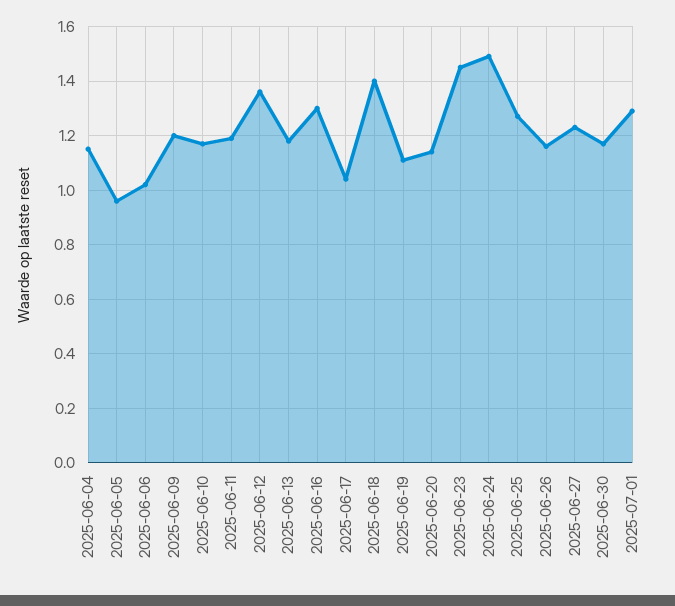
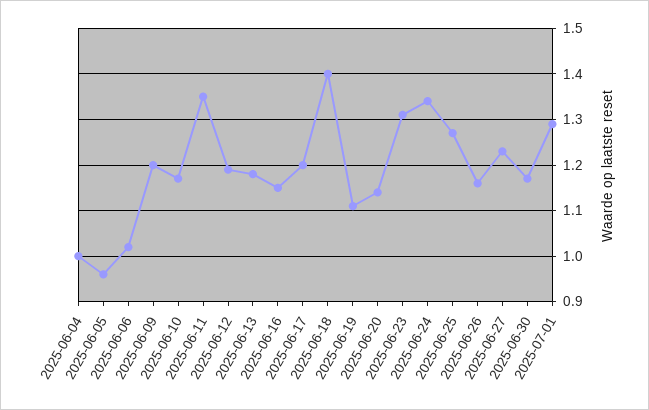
  {
-   "2025-06-04": 1.15,
+   "2025-06-04": 1,
    "2025-06-05": 0.95,
    "2025-06-06": 1,
    "2025-06-09": 1.2,
    "2025-06-10": 1.15,
-   "2025-06-11": 1.2,
+   "2025-06-11": 1.35,
-   "2025-06-12": 1.35,
+   "2025-06-12": 1.2,
    "2025-06-13": 1.2,
-   "2025-06-16": 1.3,
+   "2025-06-16": 1.15,
-   "2025-06-17": 1.05,
+   "2025-06-17": 1.2,
    "2025-06-18": 1.4,
    "2025-06-19": 1.1,
    "2025-06-20": 1.15,
-   "2025-06-23": 1.45,
+   "2025-06-23": 1.3,
-   "2025-06-24": 1.5,
+   "2025-06-24": 1.35,
    "2025-06-25": 1.25,
    "2025-06-26": 1.15,
    "2025-06-27": 1.25,
    "2025-06-30": 1.15,
    "2025-07-01": 1.3
  }

